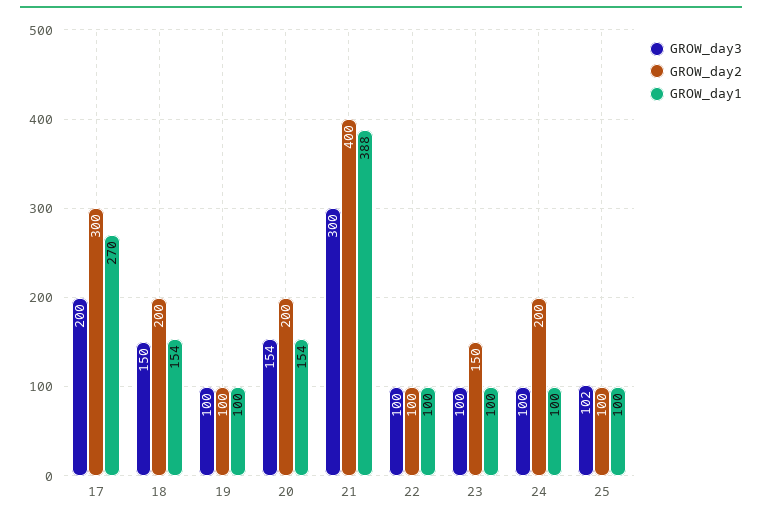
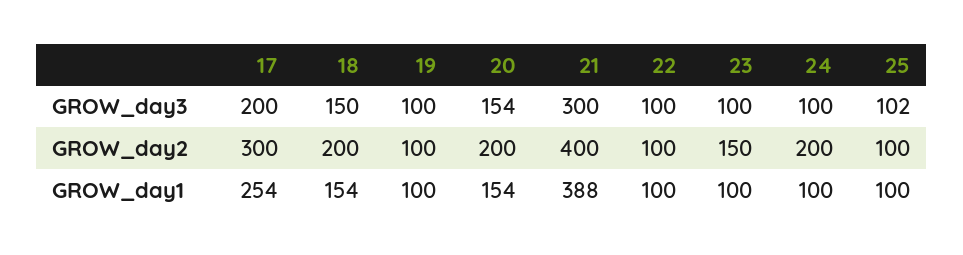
  {
    "GROW_day3": {
      "17": 200,
      "18": 150,
      "19": 100,
      "20": 154,
      "21": 300,
      "22": 100,
      "23": 100,
      "24": 100,
      "25": 102
    },
    "GROW_day2": {
      "17": 300,
      "18": 200,
      "19": 100,
      "20": 200,
      "21": 400,
      "22": 100,
      "23": 150,
      "24": 200,
      "25": 100
    },
    "GROW_day1": {
-     "17": 270,
+     "17": 254,
      "18": 154,
      "19": 100,
      "20": 154,
      "21": 388,
      "22": 100,
      "23": 100,
      "24": 100,
      "25": 100
    }
  }

